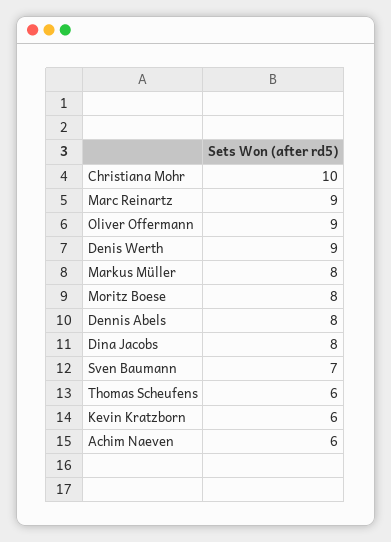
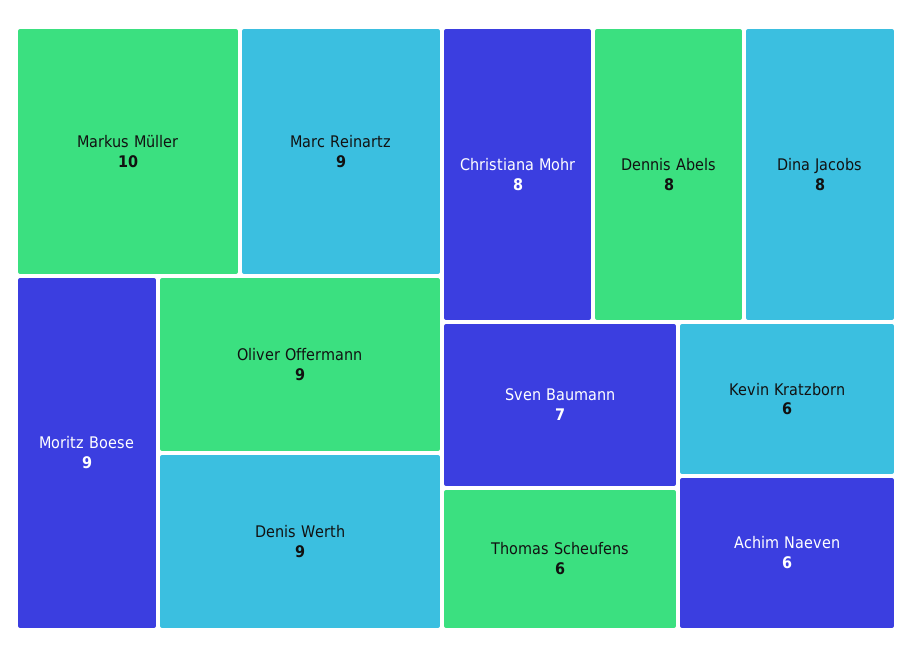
  {
-   "Christiana Mohr": 10,
+   "Christiana Mohr": 8,
    "Marc Reinartz": 9,
    "Oliver Offermann": 9,
    "Denis Werth": 9,
-   "Markus Müller": 8,
+   "Markus Müller": 10,
-   "Moritz Boese": 8,
+   "Moritz Boese": 9,
    "Dennis Abels": 8,
    "Dina Jacobs": 8,
    "Sven Baumann": 7,
    "Thomas Scheufens": 6,
    "Kevin Kratzborn": 6,
    "Achim Naeven": 6
  }

